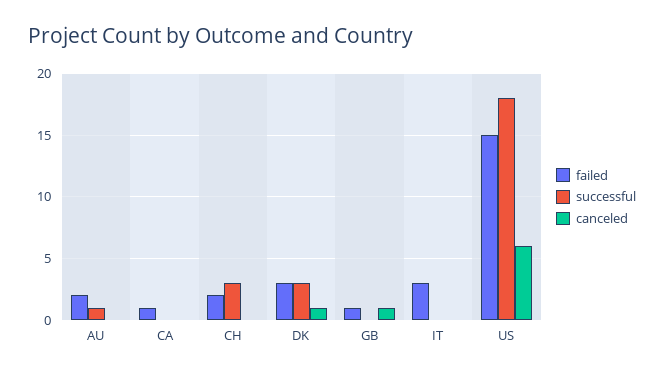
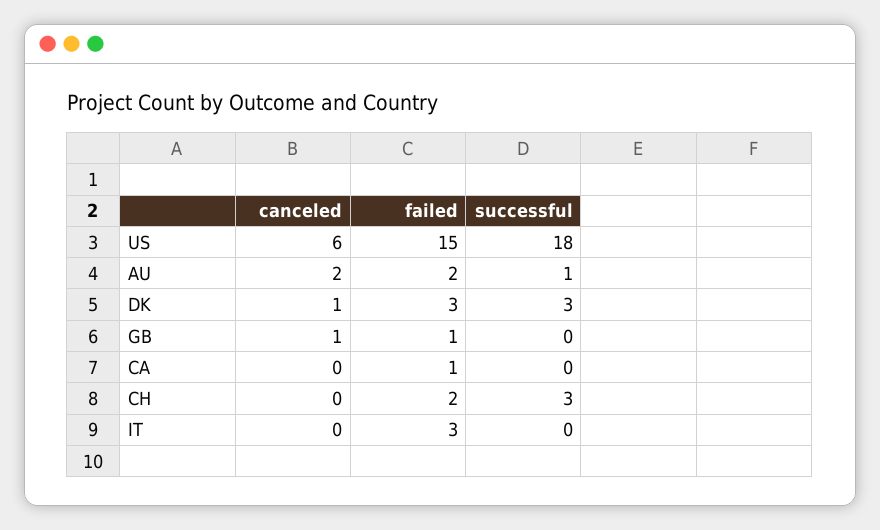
  {
    "failed": {
      "AU": 2,
      "CA": 1,
      "CH": 2,
      "DK": 3,
      "GB": 1,
      "IT": 3,
      "US": 15
    },
    "successful": {
      "AU": 1,
      "CA": 0,
      "CH": 3,
      "DK": 3,
      "GB": 0,
      "IT": 0,
      "US": 18
    },
    "canceled": {
-     "AU": 0,
+     "AU": 2,
      "CA": 0,
      "CH": 0,
      "DK": 1,
      "GB": 1,
      "IT": 0,
      "US": 6
    }
  }

